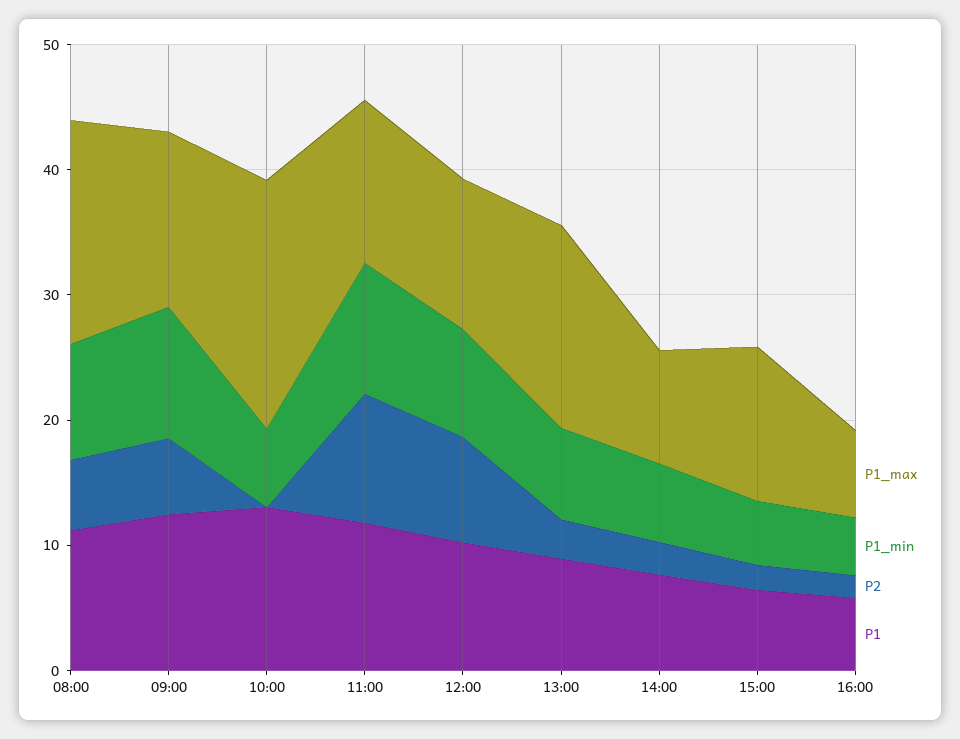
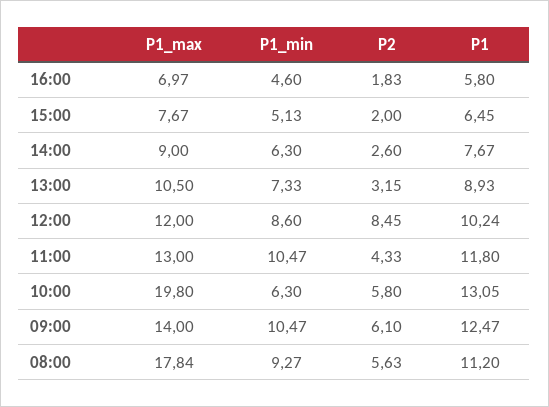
  {
    "P1_max": {
      "08:00": 17.84,
      "09:00": 14,
      "10:00": 19.8,
      "11:00": 13,
      "12:00": 12,
-     "13:00": 16,
+     "13:00": 10.5,
      "14:00": 9,
-     "15:00": 12,
+     "15:00": 7.67,
      "16:00": 6.97
    },
    "P1_min": {
      "08:00": 9.27,
      "09:00": 10.47,
      "10:00": 6.3,
      "11:00": 10.47,
      "12:00": 8.6,
      "13:00": 7.33,
      "14:00": 6.3,
      "15:00": 5.13,
      "16:00": 4.6
    },
    "P2": {
      "08:00": 5.63,
      "09:00": 6.1,
-     "10:00": 0,
+     "10:00": 5.8,
-     "11:00": 10,
+     "11:00": 4.33,
      "12:00": 8.45,
      "13:00": 3.15,
      "14:00": 2.6,
      "15:00": 2,
      "16:00": 1.83
    },
    "P1": {
      "08:00": 11.2,
      "09:00": 12.47,
      "10:00": 13.05,
      "11:00": 11.8,
      "12:00": 10.24,
      "13:00": 8.93,
      "14:00": 7.67,
      "15:00": 6.45,
      "16:00": 5.8
    }
  }

